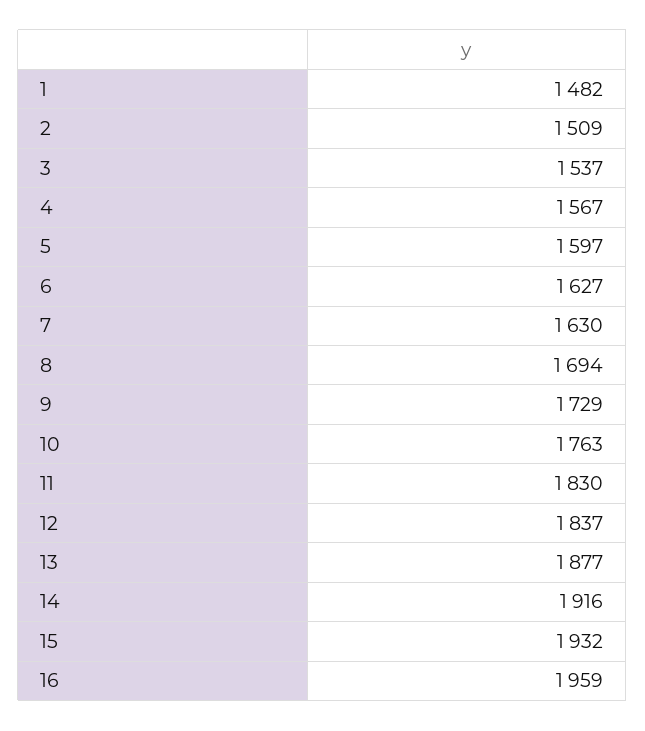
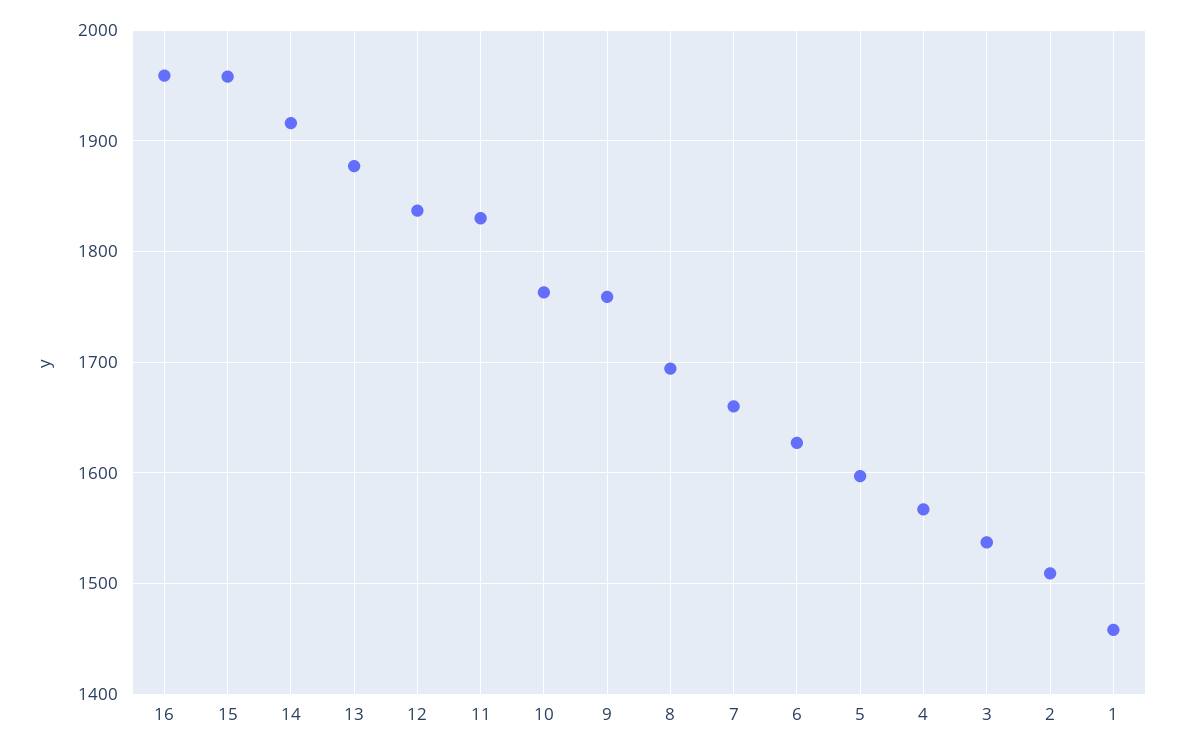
  {
-   "1": 1482,
+   "1": 1460,
    "2": 1509,
    "3": 1537,
    "4": 1567,
    "5": 1597,
    "6": 1627,
-   "7": 1630,
+   "7": 1660,
    "8": 1694,
-   "9": 1729,
+   "9": 1760,
    "10": 1763,
    "11": 1830,
    "12": 1837,
    "13": 1877,
    "14": 1916,
-   "15": 1932,
+   "15": 1960,
    "16": 1959
  }

